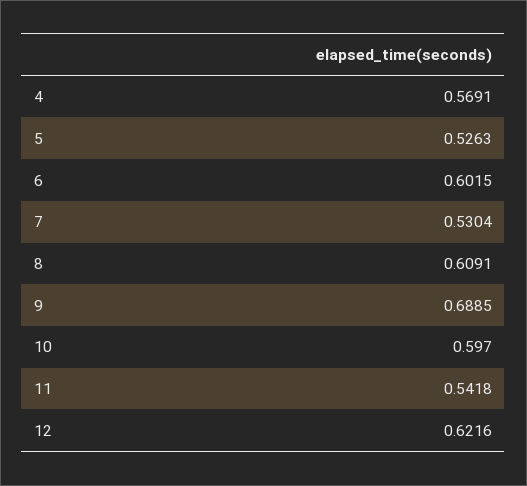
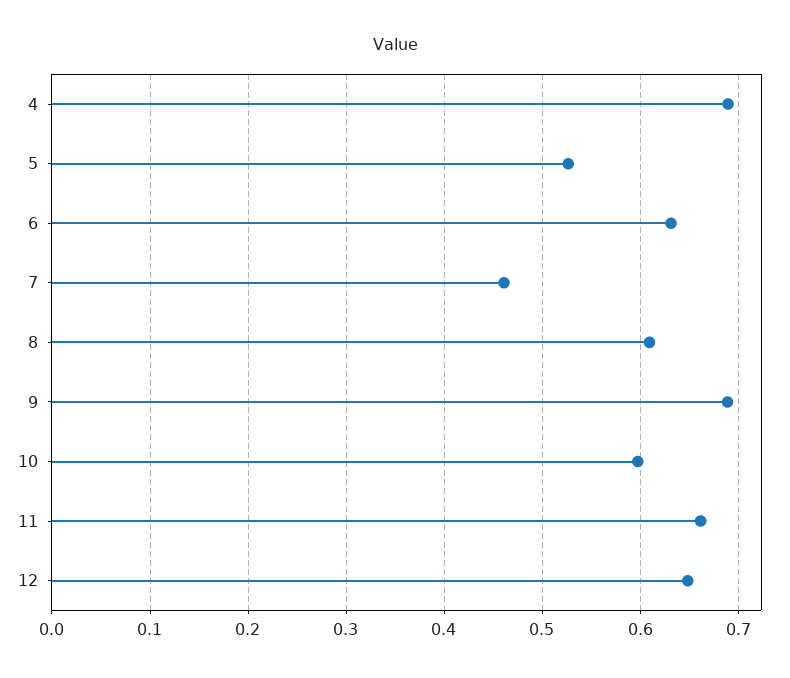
  {
-   "4": 0.5691,
+   "4": 0.69,
    "5": 0.5263,
-   "6": 0.6015,
+   "6": 0.63,
-   "7": 0.5304,
+   "7": 0.46,
    "8": 0.6091,
    "9": 0.6885,
    "10": 0.597,
-   "11": 0.5418,
+   "11": 0.66,
-   "12": 0.6216
+   "12": 0.65
  }

